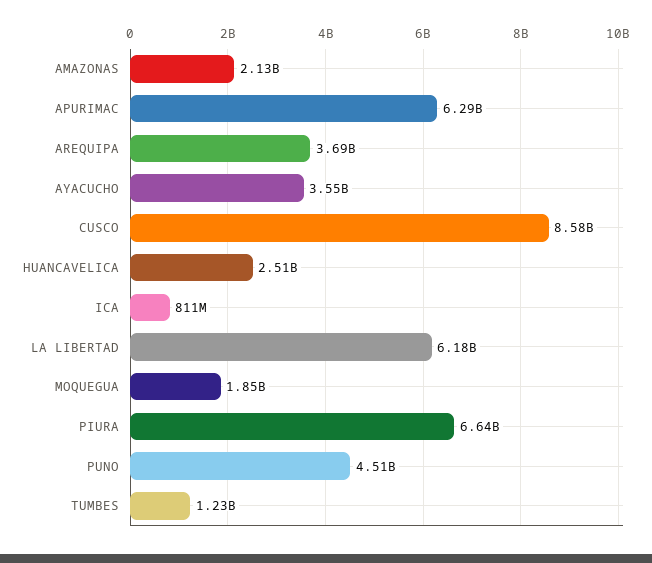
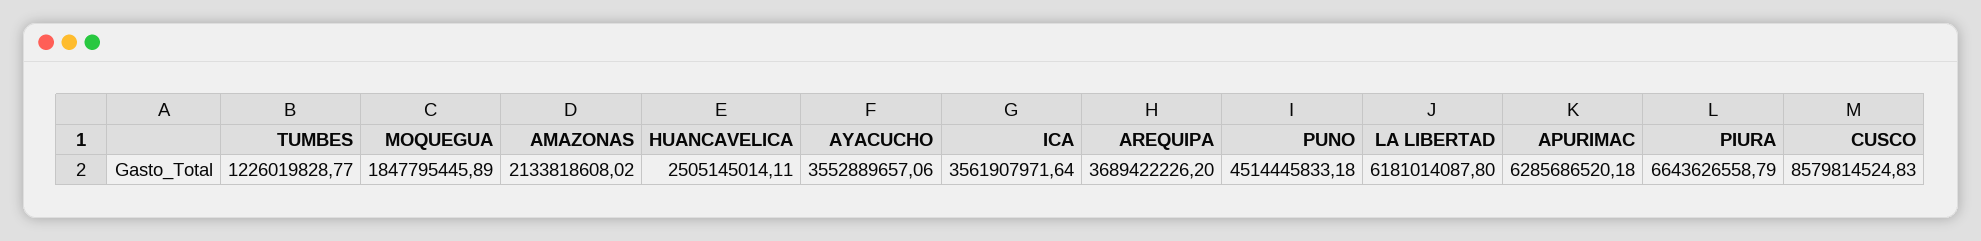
  {
    "AMAZONAS": 2133818608.02,
    "APURIMAC": 6285686520.18,
    "AREQUIPA": 3689422226.2,
    "AYACUCHO": 3552889657.06,
    "CUSCO": 8579814524.83,
    "HUANCAVELICA": 2505145014.11,
-   "ICA": 811000000,
+   "ICA": 3561907971.64,
    "LA LIBERTAD": 6181014087.8,
    "MOQUEGUA": 1847795445.89,
    "PIURA": 6643626558.79,
    "PUNO": 4514445833.18,
    "TUMBES": 1226019828.77
  }

